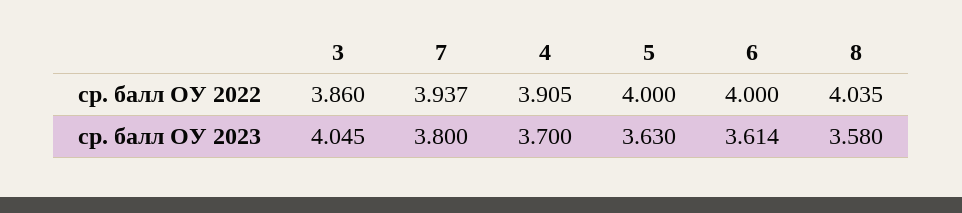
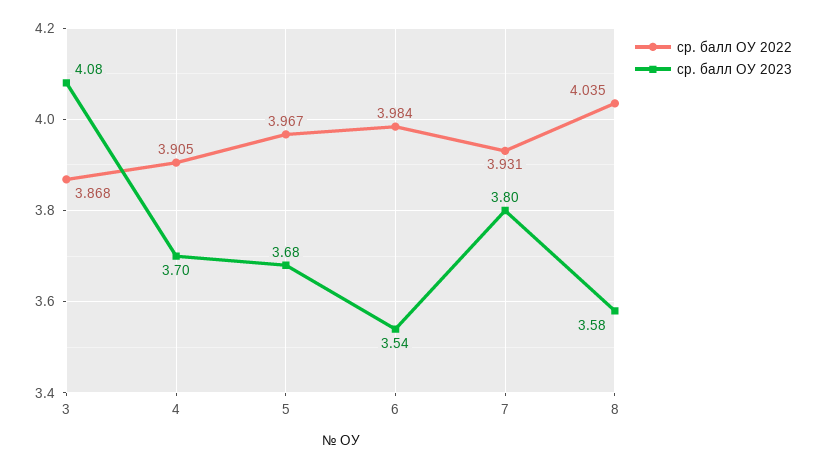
  {
    "ср. балл ОУ 2022": {
-     "3": 3.86,
+     "3": 3.868,
-     "7": 3.937,
+     "7": 3.931,
      "4": 3.905,
-     "5": 4,
+     "5": 3.967,
-     "6": 4,
+     "6": 3.984,
      "8": 4.035
    },
    "ср. балл ОУ 2023": {
-     "3": 4.045,
+     "3": 4.08,
      "7": 3.8,
      "4": 3.7,
-     "5": 3.63,
+     "5": 3.68,
-     "6": 3.614,
+     "6": 3.54,
      "8": 3.58
    }
  }

